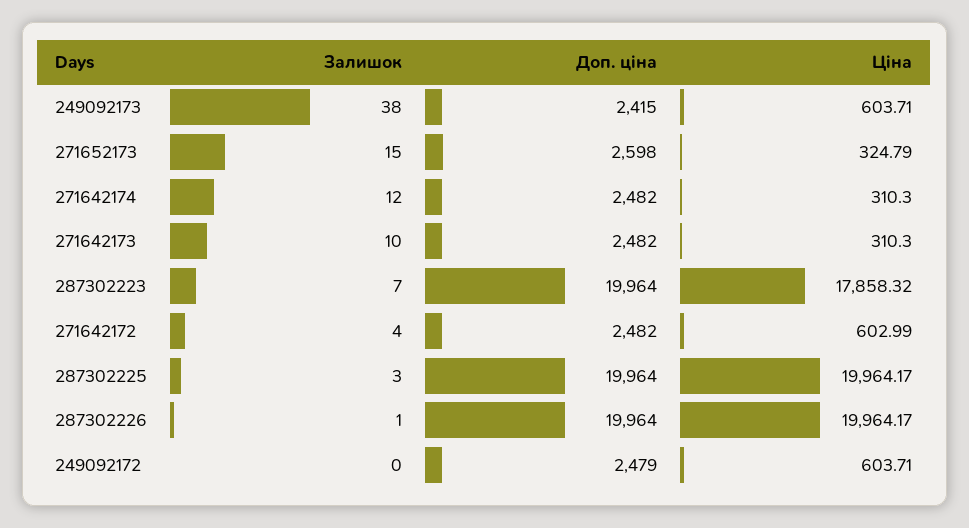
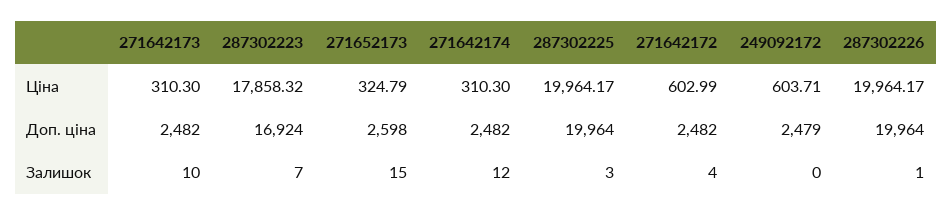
  {
    "Залишок": {
-     "249092173": 38,
      "271652173": 15,
      "271642174": 12,
      "271642173": 10,
      "287302223": 7,
      "271642172": 4,
      "287302225": 3,
      "287302226": 1,
      "249092172": 0
    },
    "Доп. ціна": {
-     "249092173": 2415,
      "271652173": 2598,
      "271642174": 2482,
      "271642173": 2482,
-     "287302223": 19964,
+     "287302223": 16924,
      "271642172": 2482,
      "287302225": 19964,
      "287302226": 19964,
      "249092172": 2479
    },
    "Ціна": {
-     "249092173": 603.71,
      "271652173": 324.79,
      "271642174": 310.3,
      "271642173": 310.3,
      "287302223": 17858.32,
      "271642172": 602.99,
      "287302225": 19964.17,
      "287302226": 19964.17,
      "249092172": 603.71
    }
  }

